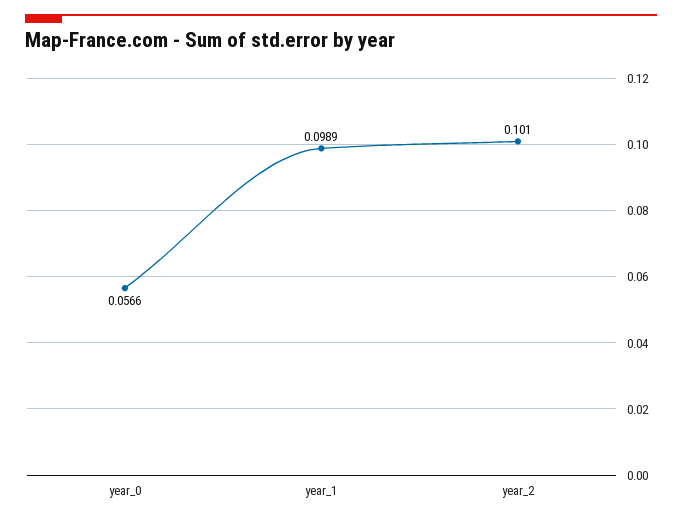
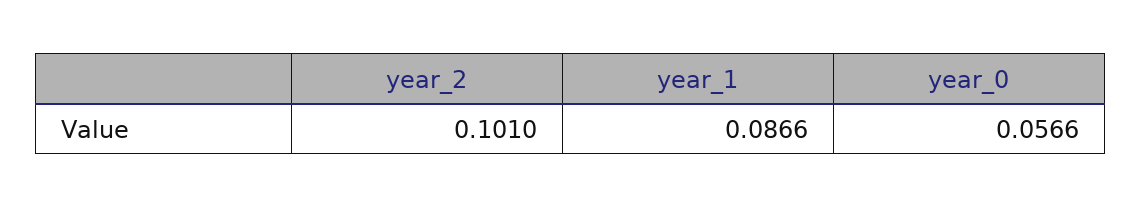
  {
    "year_0": 0.0566,
-   "year_1": 0.0989,
+   "year_1": 0.0866,
    "year_2": 0.101
  }

